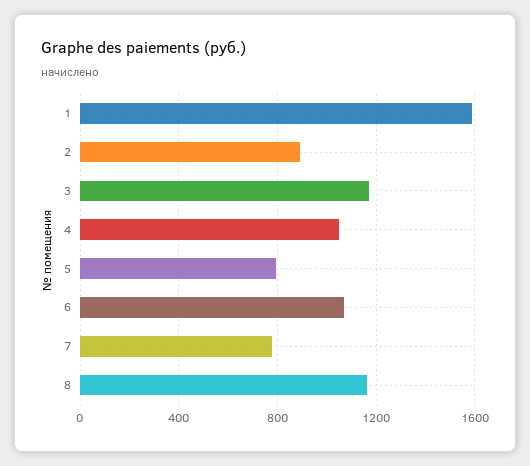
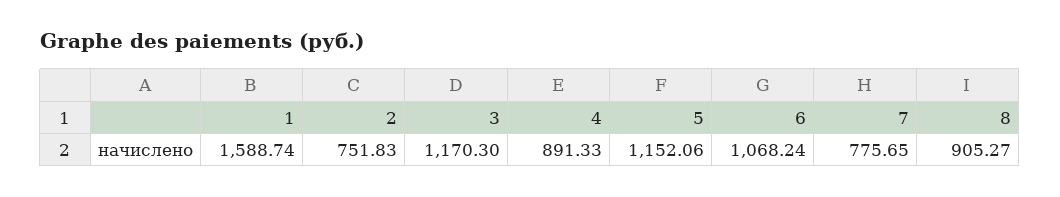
  {
    "1": 1588.74,
-   "2": 900,
+   "2": 751.83,
    "3": 1170.3,
-   "4": 1050,
+   "4": 891.33,
-   "5": 800,
+   "5": 1152.06,
    "6": 1068.24,
    "7": 775.65,
-   "8": 1150
+   "8": 905.27
  }

